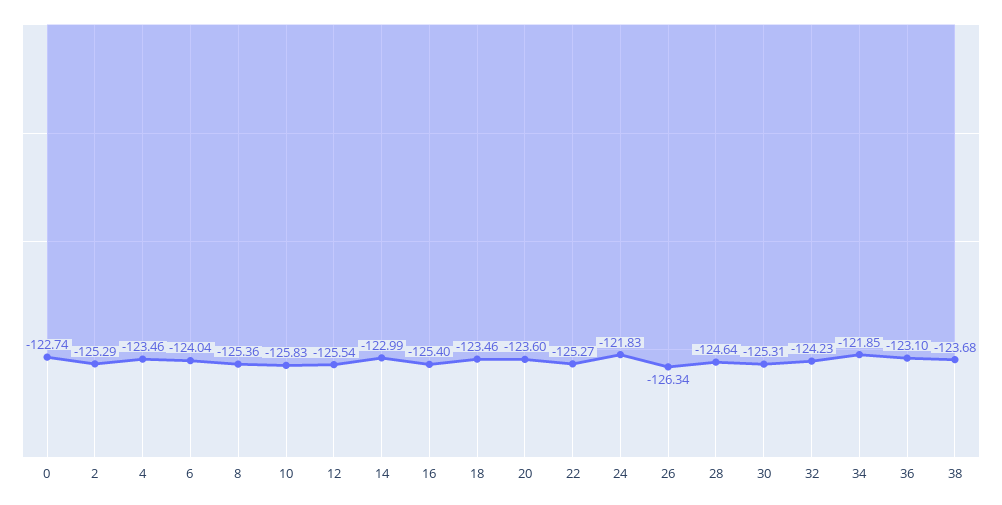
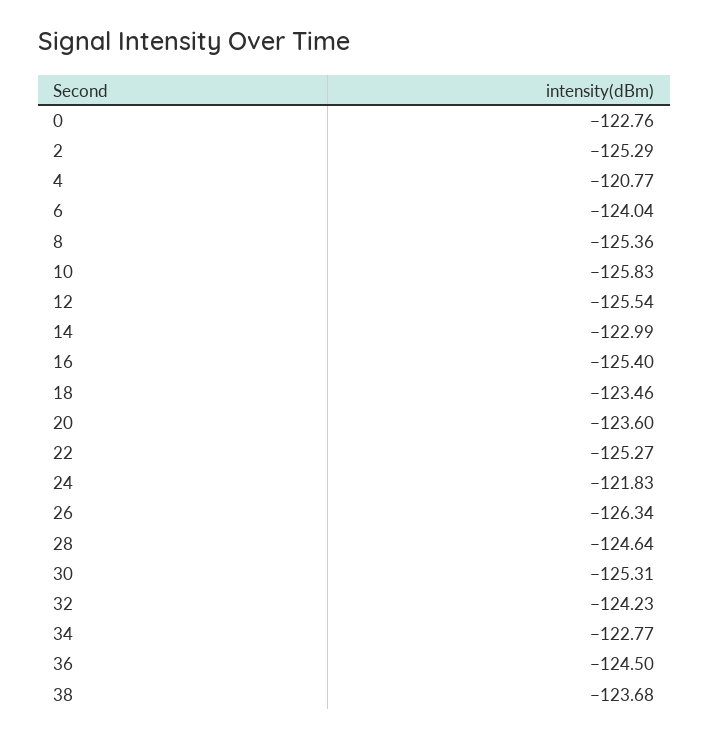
  {
-   "0": -122.74,
+   "0": -122.76,
    "2": -125.29,
-   "4": -123.46,
+   "4": -120.77,
    "6": -124.04,
    "8": -125.36,
    "10": -125.83,
    "12": -125.54,
    "14": -122.99,
    "16": -125.4,
    "18": -123.46,
    "20": -123.6,
    "22": -125.27,
    "24": -121.83,
    "26": -126.34,
    "28": -124.64,
    "30": -125.31,
    "32": -124.23,
-   "34": -121.85,
+   "34": -122.77,
-   "36": -123.1,
+   "36": -124.5,
    "38": -123.68
  }

